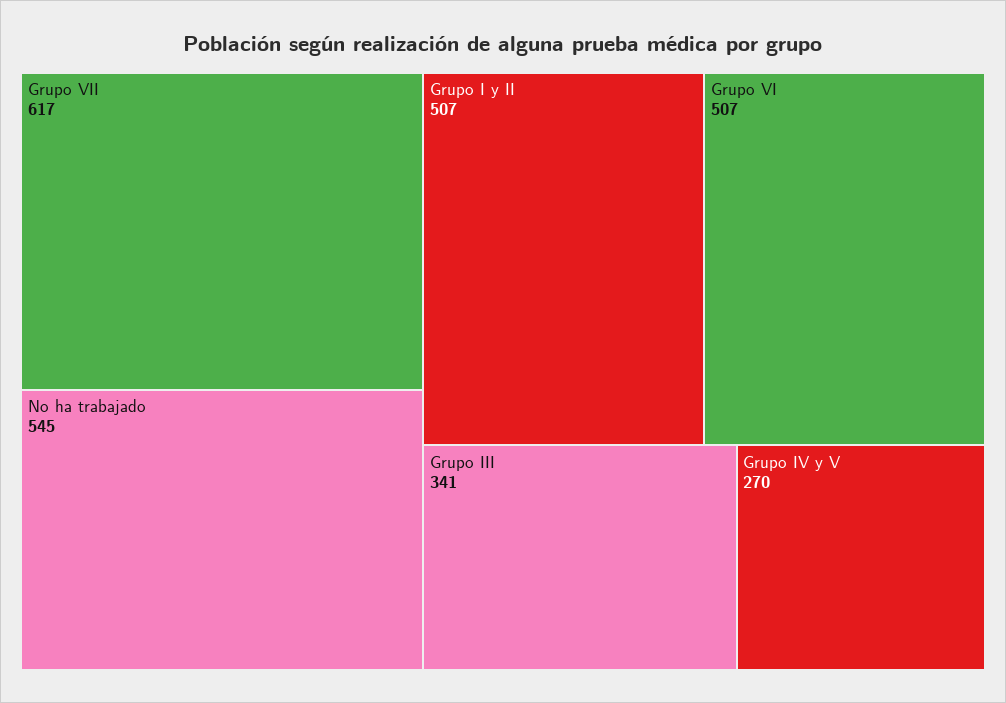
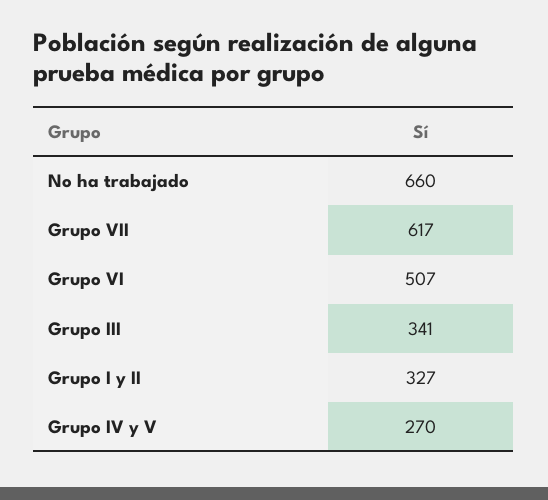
  {
    "Grupo VII": 617,
-   "No ha trabajado": 545,
+   "No ha trabajado": 660,
-   "Grupo I y II": 507,
+   "Grupo I y II": 327,
    "Grupo VI": 507,
    "Grupo III": 341,
    "Grupo IV y V": 270
  }

